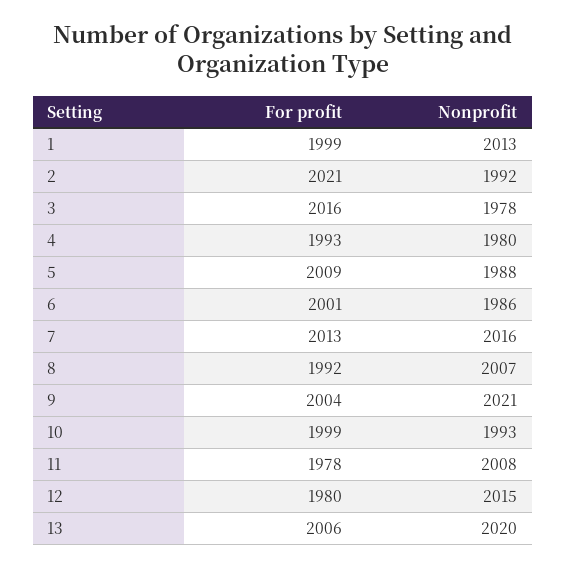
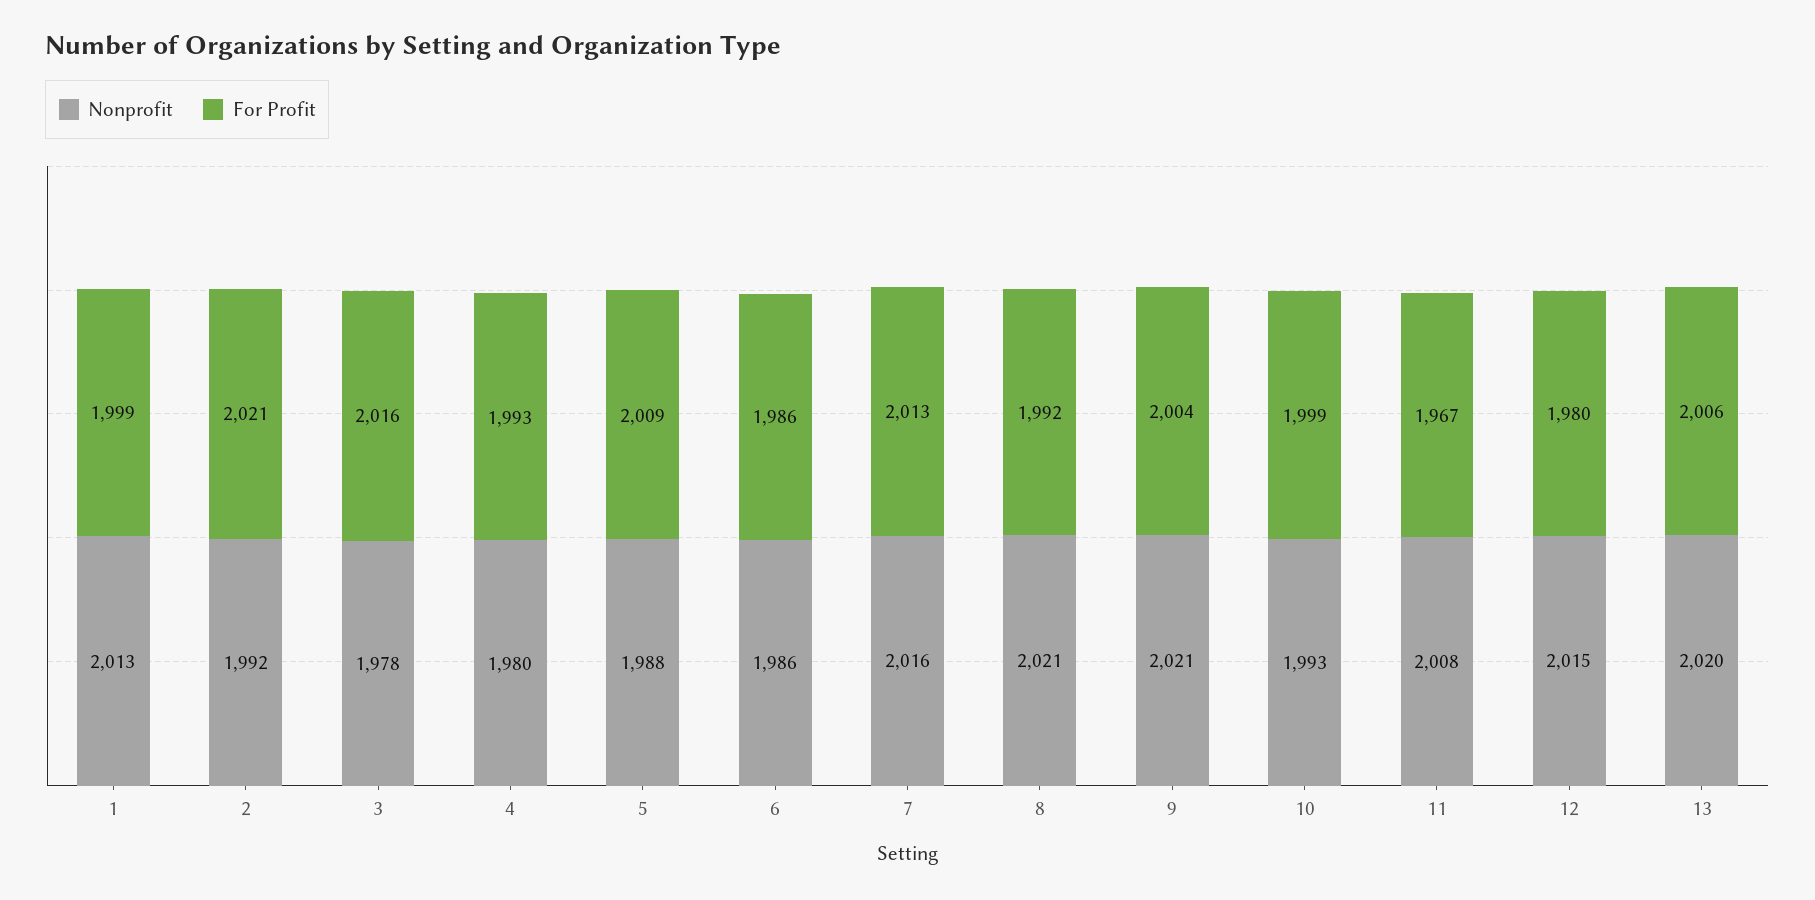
  {
    "For profit": {
      "1": 1999,
      "2": 2021,
      "3": 2016,
      "4": 1993,
      "5": 2009,
-     "6": 2001,
+     "6": 1986,
      "7": 2013,
      "8": 1992,
      "9": 2004,
      "10": 1999,
-     "11": 1978,
+     "11": 1967,
      "12": 1980,
      "13": 2006
    },
    "Nonprofit": {
      "1": 2013,
      "2": 1992,
      "3": 1978,
      "4": 1980,
      "5": 1988,
      "6": 1986,
      "7": 2016,
-     "8": 2007,
+     "8": 2021,
      "9": 2021,
      "10": 1993,
      "11": 2008,
      "12": 2015,
      "13": 2020
    }
  }

